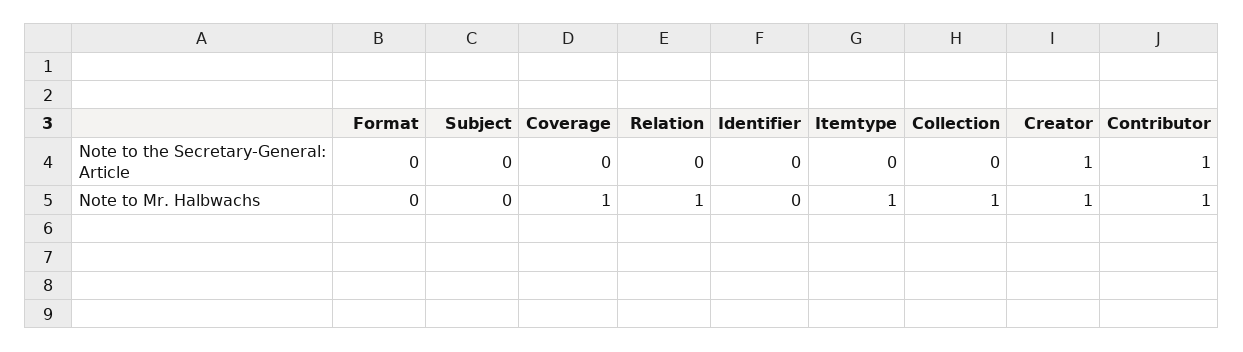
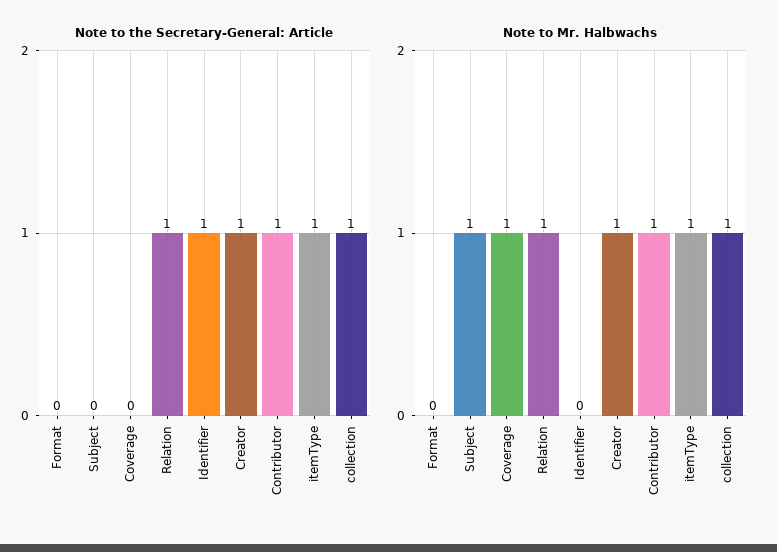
  {
    "Note to the Secretary-General: Article": {
      "Format": 0,
      "Subject": 0,
      "Coverage": 0,
-     "Relation": 0,
+     "Relation": 1,
-     "Identifier": 0,
+     "Identifier": 1,
-     "Itemtype": 0,
+     "Itemtype": 1,
-     "Collection": 0,
+     "Collection": 1,
      "Creator": 1,
      "Contributor": 1
    },
    "Note to Mr. Halbwachs": {
      "Format": 0,
-     "Subject": 0,
+     "Subject": 1,
      "Coverage": 1,
      "Relation": 1,
      "Identifier": 0,
      "Itemtype": 1,
      "Collection": 1,
      "Creator": 1,
      "Contributor": 1
    }
  }

